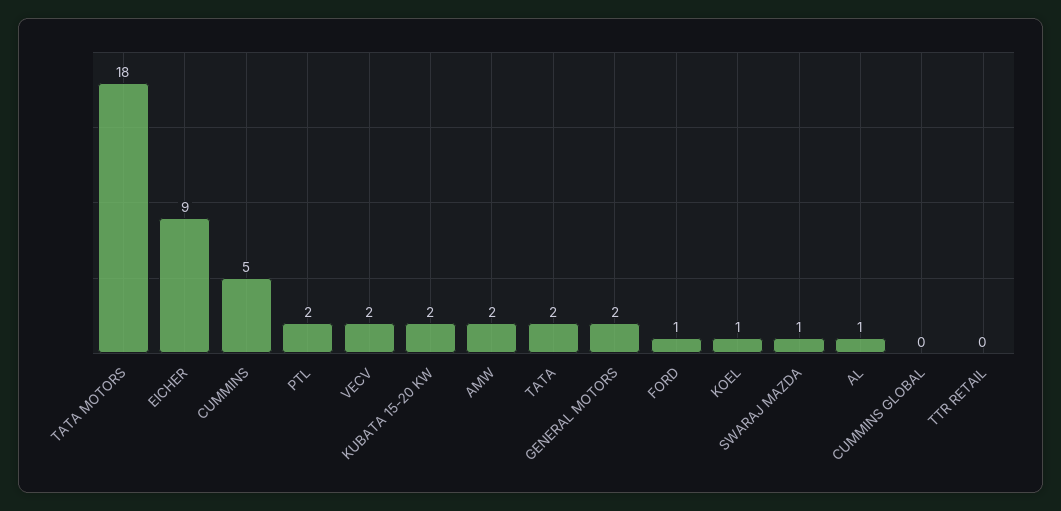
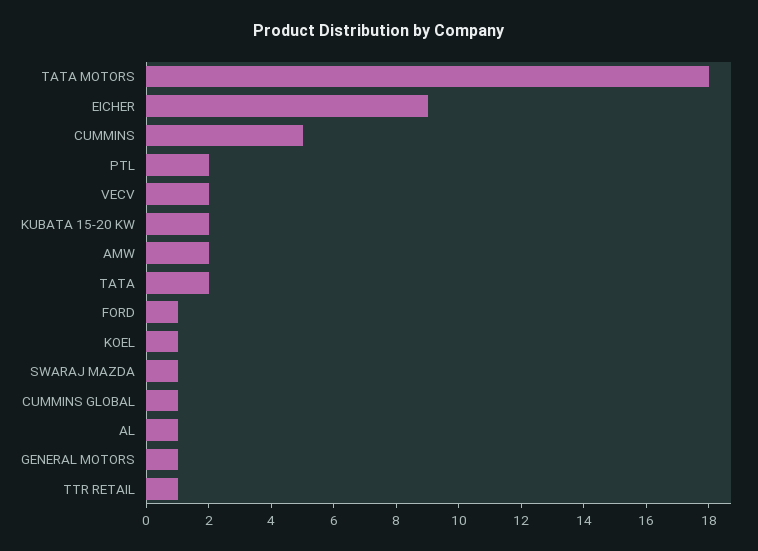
  {
    "TATA MOTORS": 18,
    "EICHER": 9,
    "CUMMINS": 5,
    "PTL": 2,
    "VECV": 2,
    "KUBATA 15-20 KW": 2,
    "AMW": 2,
    "TATA": 2,
-   "GENERAL MOTORS": 2,
+   "GENERAL MOTORS": 1,
    "FORD": 1,
    "KOEL": 1,
    "SWARAJ MAZDA": 1,
    "AL": 1,
-   "CUMMINS GLOBAL": 0,
+   "CUMMINS GLOBAL": 1,
-   "TTR RETAIL": 0
+   "TTR RETAIL": 1
  }

